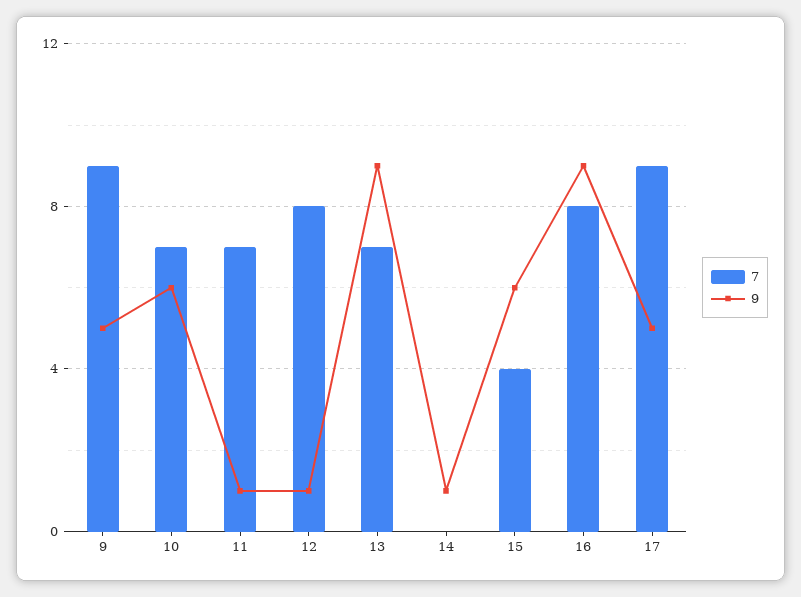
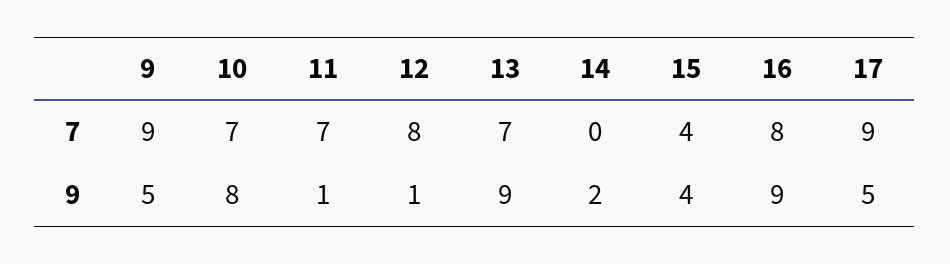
  {
    "7": {
      "9": 9,
      "10": 7,
      "11": 7,
      "12": 8,
      "13": 7,
      "14": 0,
      "15": 4,
      "16": 8,
      "17": 9
    },
    "9": {
      "9": 5,
-     "10": 6,
+     "10": 8,
      "11": 1,
      "12": 1,
      "13": 9,
-     "14": 1,
+     "14": 2,
-     "15": 6,
+     "15": 4,
      "16": 9,
      "17": 5
    }
  }

